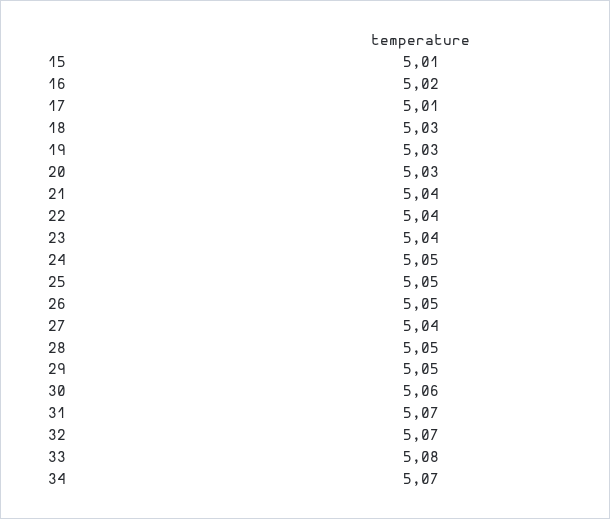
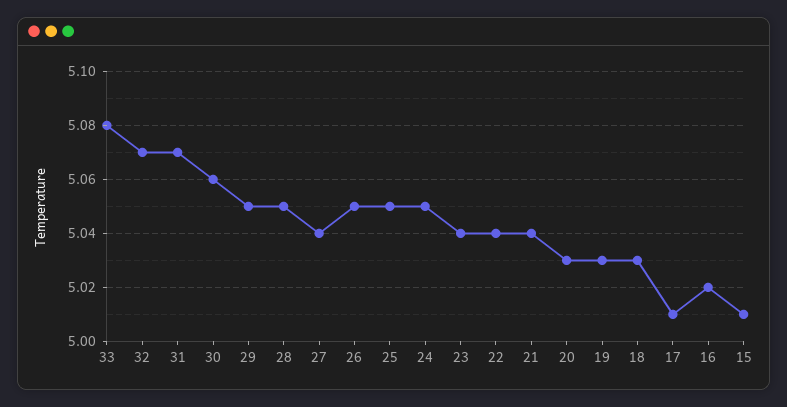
  {
    "15": 5.01,
    "16": 5.02,
    "17": 5.01,
    "18": 5.03,
    "19": 5.03,
    "20": 5.03,
    "21": 5.04,
    "22": 5.04,
    "23": 5.04,
    "24": 5.05,
    "25": 5.05,
    "26": 5.05,
    "27": 5.04,
    "28": 5.05,
    "29": 5.05,
    "30": 5.06,
    "31": 5.07,
    "32": 5.07,
-   "33": 5.08,
+   "33": 5.08
-   "34": 5.07
  }

